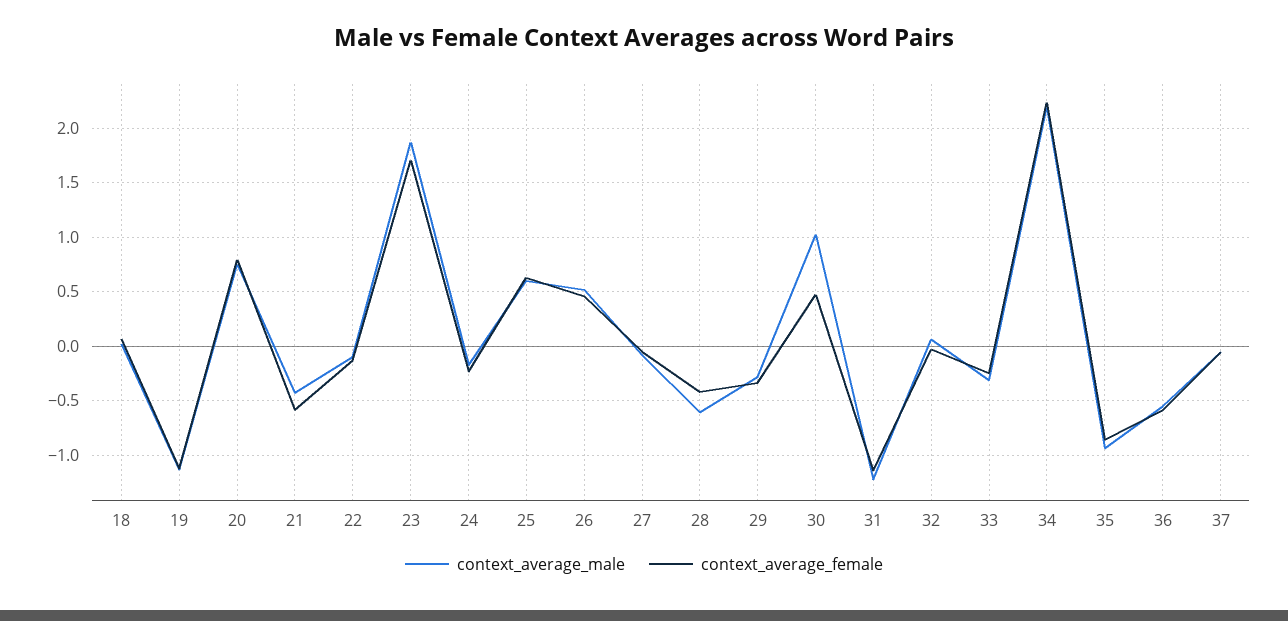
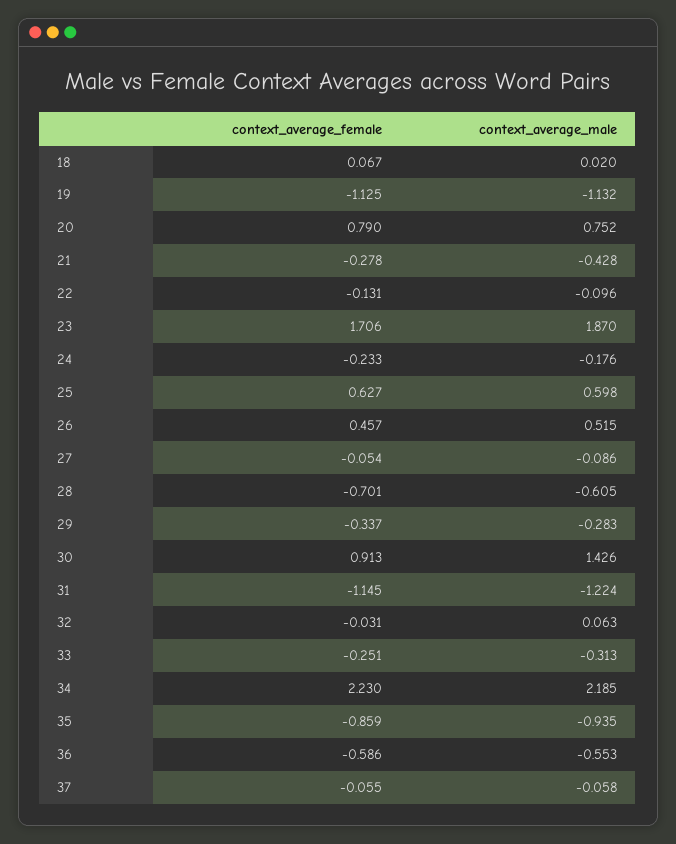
  {
    "context_average_male": {
      "18": 0.02,
      "19": -1.132,
      "20": 0.752,
      "21": -0.428,
      "22": -0.096,
      "23": 1.87,
      "24": -0.176,
      "25": 0.598,
      "26": 0.515,
      "27": -0.086,
      "28": -0.605,
      "29": -0.283,
-     "30": 1,
+     "30": 1.426,
      "31": -1.224,
      "32": 0.063,
      "33": -0.313,
      "34": 2.185,
      "35": -0.935,
      "36": -0.553,
      "37": -0.058
    },
    "context_average_female": {
      "18": 0.067,
      "19": -1.125,
      "20": 0.79,
-     "21": -0.6,
+     "21": -0.278,
      "22": -0.131,
      "23": 1.706,
      "24": -0.233,
      "25": 0.627,
      "26": 0.457,
      "27": -0.054,
-     "28": -0.4,
+     "28": -0.701,
      "29": -0.337,
-     "30": 0.5,
+     "30": 0.913,
      "31": -1.145,
      "32": -0.031,
      "33": -0.251,
      "34": 2.23,
      "35": -0.859,
      "36": -0.586,
      "37": -0.055
    }
  }

